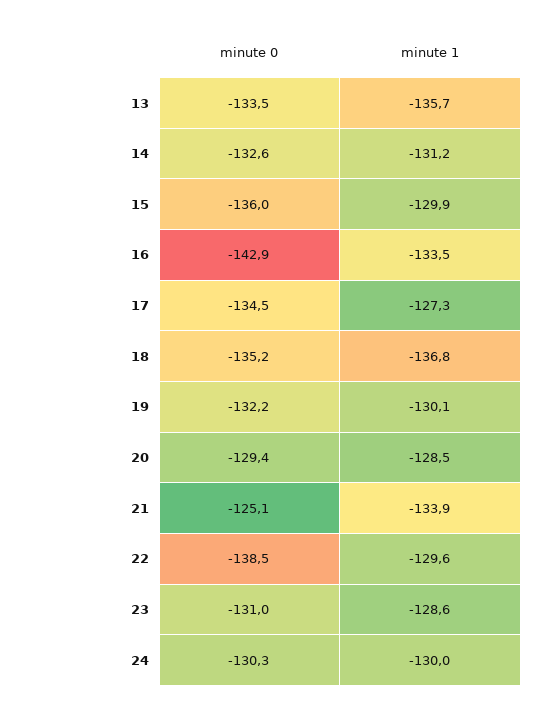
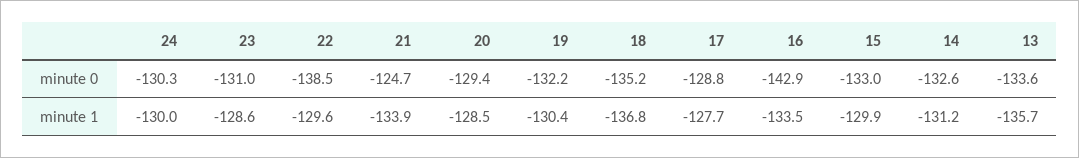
  {
    "minute 0": {
-     "13": -133.5,
+     "13": -133.6,
      "14": -132.6,
-     "15": -136,
+     "15": -133,
      "16": -142.9,
-     "17": -134.5,
+     "17": -128.8,
      "18": -135.2,
      "19": -132.2,
      "20": -129.4,
-     "21": -125.1,
+     "21": -124.7,
      "22": -138.5,
      "23": -131,
      "24": -130.3
    },
    "minute 1": {
      "13": -135.7,
      "14": -131.2,
      "15": -129.9,
      "16": -133.5,
-     "17": -127.3,
+     "17": -127.7,
      "18": -136.8,
-     "19": -130.1,
+     "19": -130.4,
      "20": -128.5,
      "21": -133.9,
      "22": -129.6,
      "23": -128.6,
      "24": -130
    }
  }

